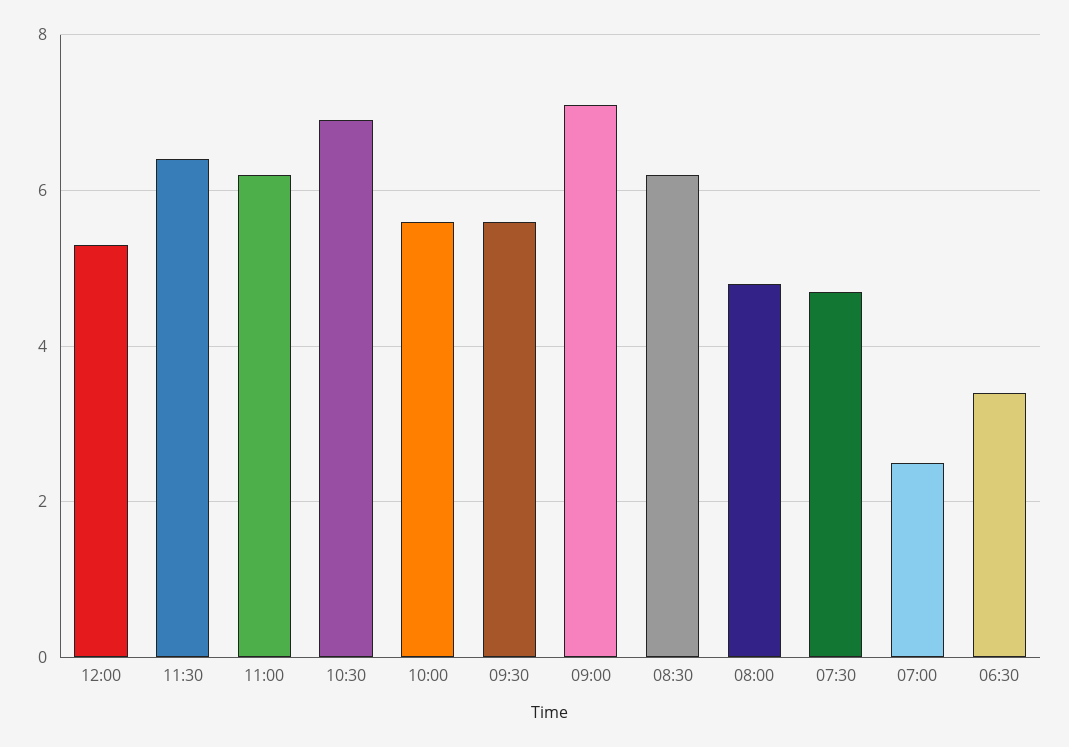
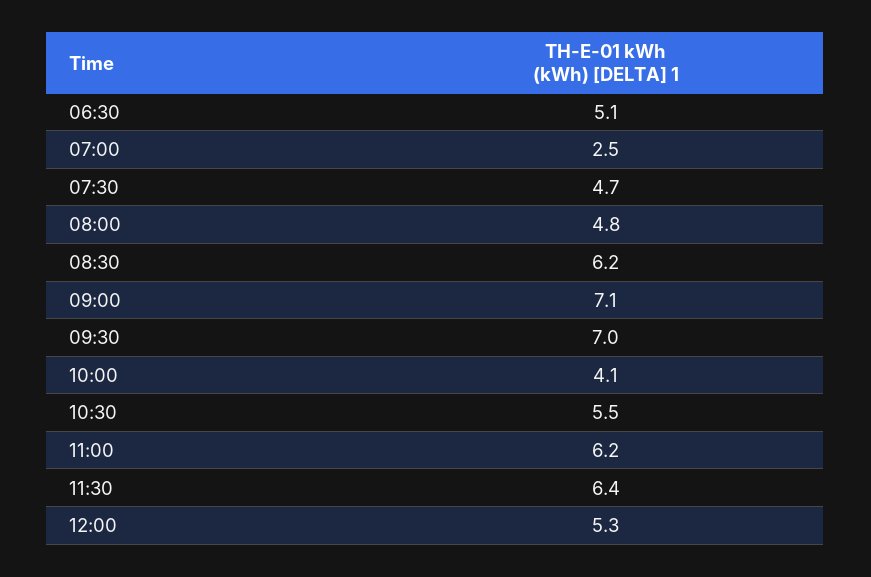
  {
    "12:00": 5.3,
    "11:30": 6.4,
    "11:00": 6.2,
-   "10:30": 7,
+   "10:30": 5.5,
-   "10:00": 5.5,
+   "10:00": 4.1,
-   "09:30": 5.5,
+   "09:30": 7,
    "09:00": 7.1,
    "08:30": 6.2,
    "08:00": 4.8,
    "07:30": 4.7,
    "07:00": 2.5,
-   "06:30": 3.5
+   "06:30": 5.1
  }

